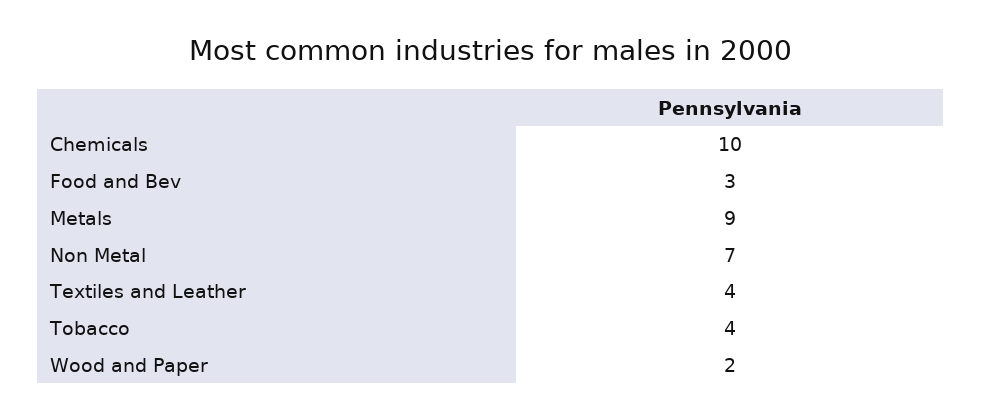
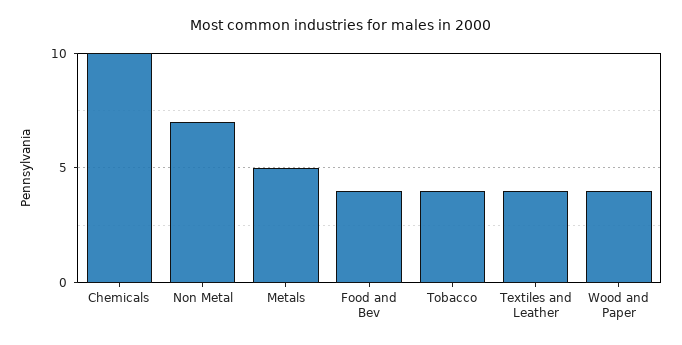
  {
    "Chemicals": 10,
-   "Food and Bev": 3,
+   "Food and Bev": 4,
-   "Metals": 9,
+   "Metals": 5,
    "Non Metal": 7,
    "Textiles and Leather": 4,
    "Tobacco": 4,
-   "Wood and Paper": 2
+   "Wood and Paper": 4
  }

